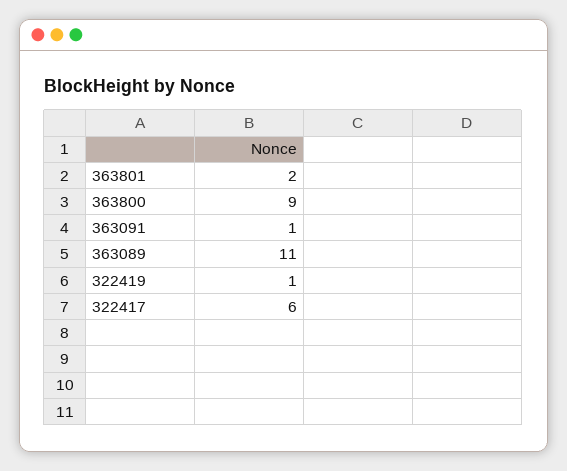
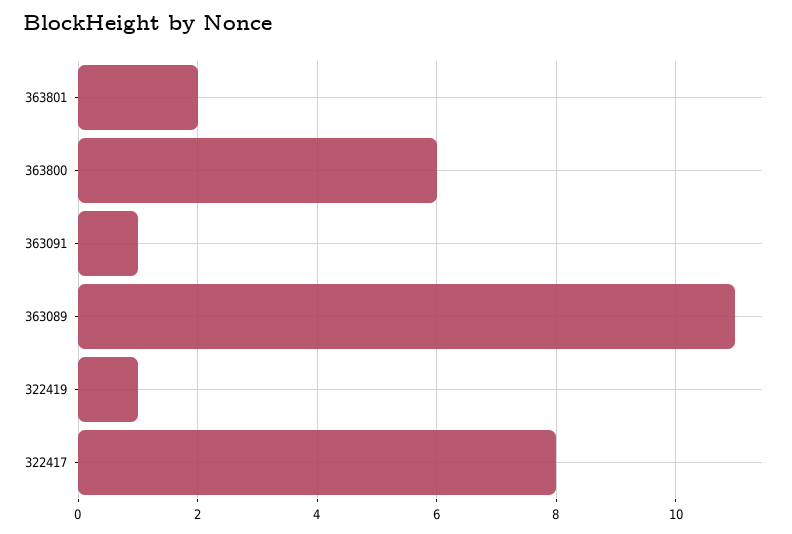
  {
    "363801": 2,
-   "363800": 9,
+   "363800": 6,
    "363091": 1,
    "363089": 11,
    "322419": 1,
-   "322417": 6
+   "322417": 8
  }

